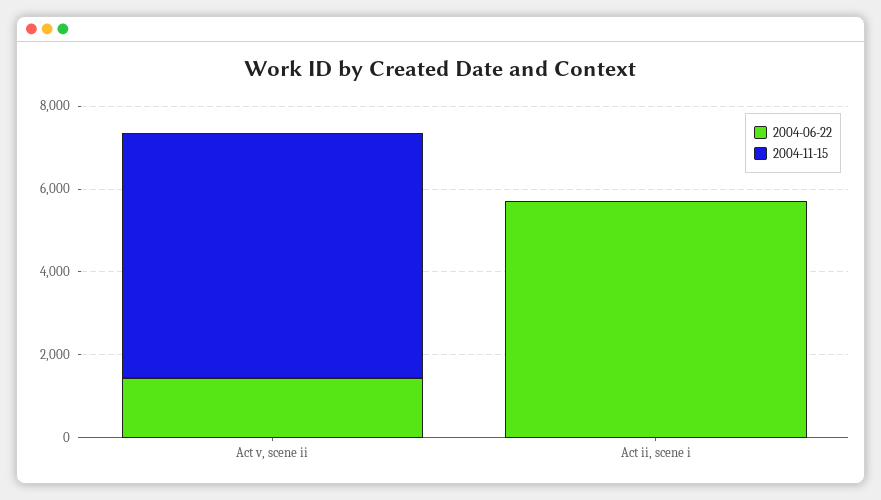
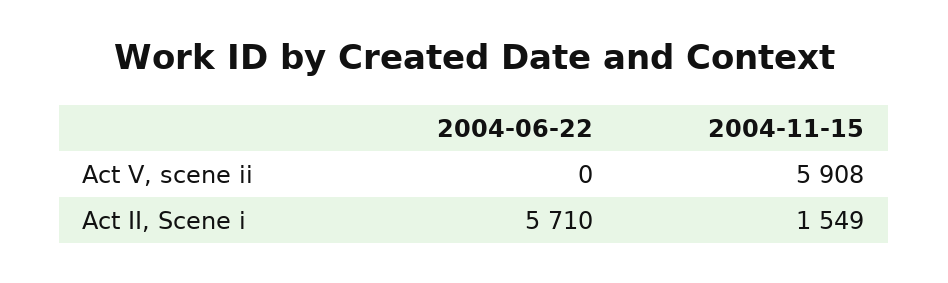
  {
    "2004-06-22": {
-     "Act v, scene ii": 1500,
+     "Act v, scene ii": 0,
      "Act ii, scene i": 5710
    },
    "2004-11-15": {
      "Act v, scene ii": 5908,
-     "Act ii, scene i": 0
+     "Act ii, scene i": 1549
    }
  }

